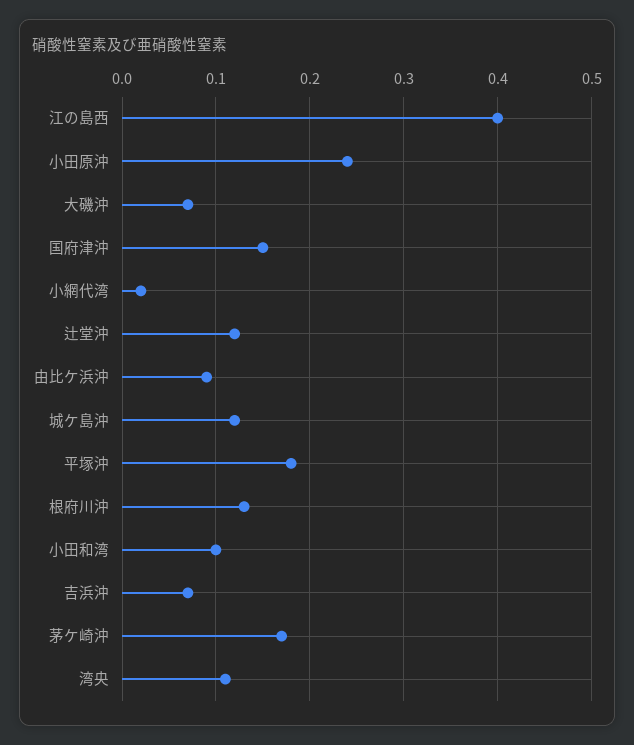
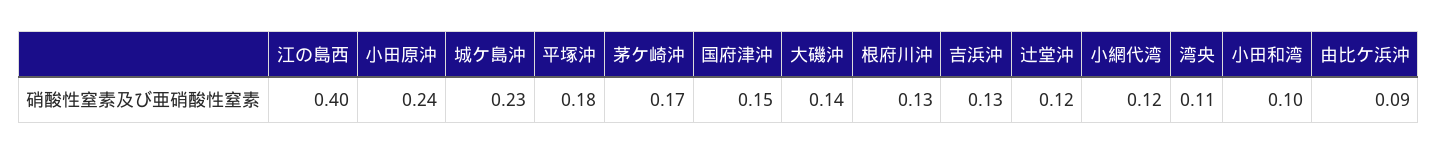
  {
    "江の島西": 0.4,
    "小田原沖": 0.24,
-   "大磯沖": 0.07,
+   "大磯沖": 0.14,
    "国府津沖": 0.15,
-   "小網代湾": 0.02,
+   "小網代湾": 0.12,
    "辻堂沖": 0.12,
    "由比ケ浜沖": 0.09,
-   "城ケ島沖": 0.12,
+   "城ケ島沖": 0.23,
    "平塚沖": 0.18,
    "根府川沖": 0.13,
    "小田和湾": 0.1,
-   "吉浜沖": 0.07,
+   "吉浜沖": 0.13,
    "茅ケ崎沖": 0.17,
    "湾央": 0.11
  }

